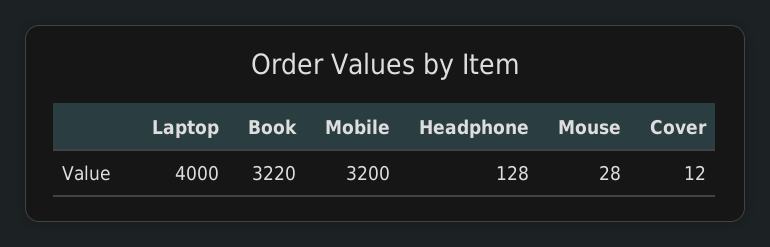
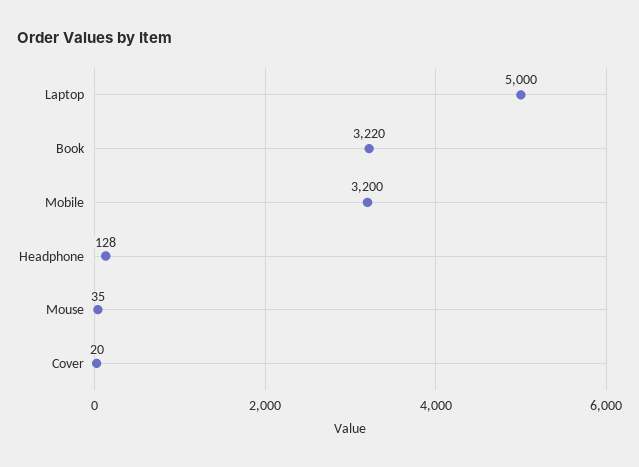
  {
-   "Laptop": 4000,
+   "Laptop": 5000,
    "Book": 3220,
    "Mobile": 3200,
    "Headphone": 128,
-   "Mouse": 28,
+   "Mouse": 35,
-   "Cover": 12
+   "Cover": 20
  }

